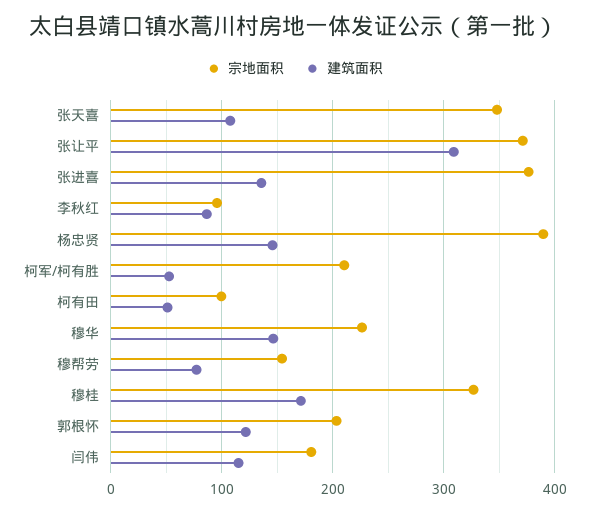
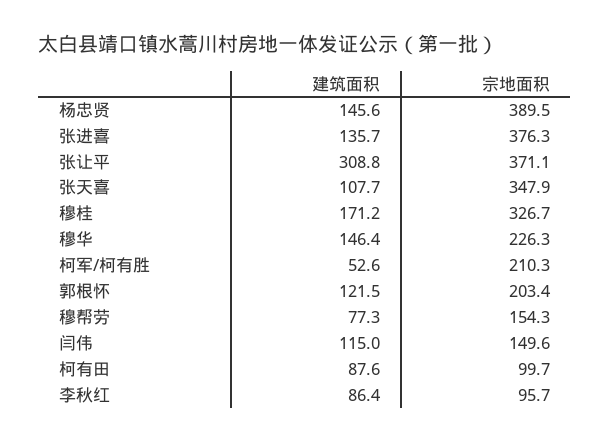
  {
    "宗地面积": {
      "张天喜": 347.9,
      "张让平": 371.1,
      "张进喜": 376.3,
      "李秋红": 95.7,
      "杨忠贤": 389.5,
      "柯军/柯有胜": 210.3,
      "柯有田": 99.7,
      "穆华": 226.3,
      "穆帮劳": 154.3,
      "穆桂": 326.7,
      "郭根怀": 203.4,
-     "闫伟": 180
+     "闫伟": 149.6
    },
    "建筑面积": {
      "张天喜": 107.7,
      "张让平": 308.8,
      "张进喜": 135.7,
      "李秋红": 86.4,
      "杨忠贤": 145.6,
      "柯军/柯有胜": 52.6,
-     "柯有田": 50,
+     "柯有田": 87.6,
      "穆华": 146.4,
      "穆帮劳": 77.3,
      "穆桂": 171.2,
      "郭根怀": 121.5,
      "闫伟": 115
    }
  }

